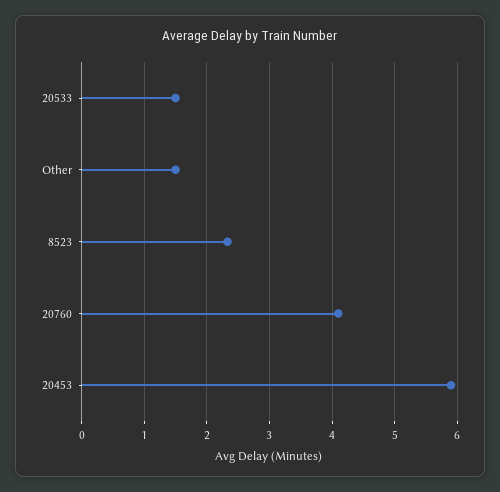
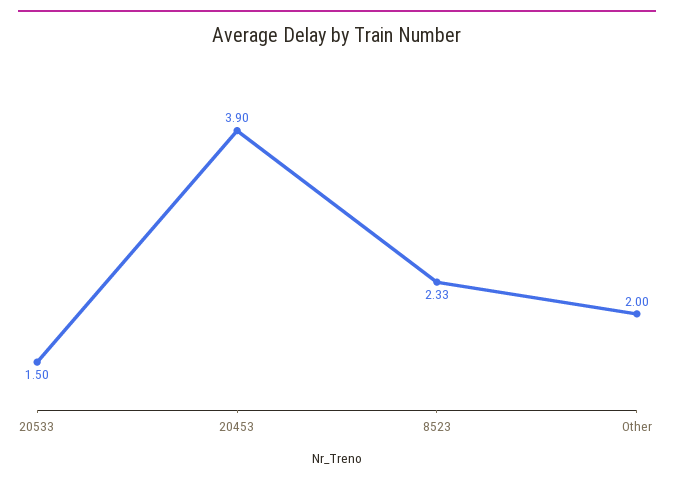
  {
    "20533": 1.5,
-   "Other": 1.5,
+   "Other": 2,
    "8523": 2.33,
-   "20760": 4.1,
-   "20453": 5.9
+   "20453": 3.9
  }

